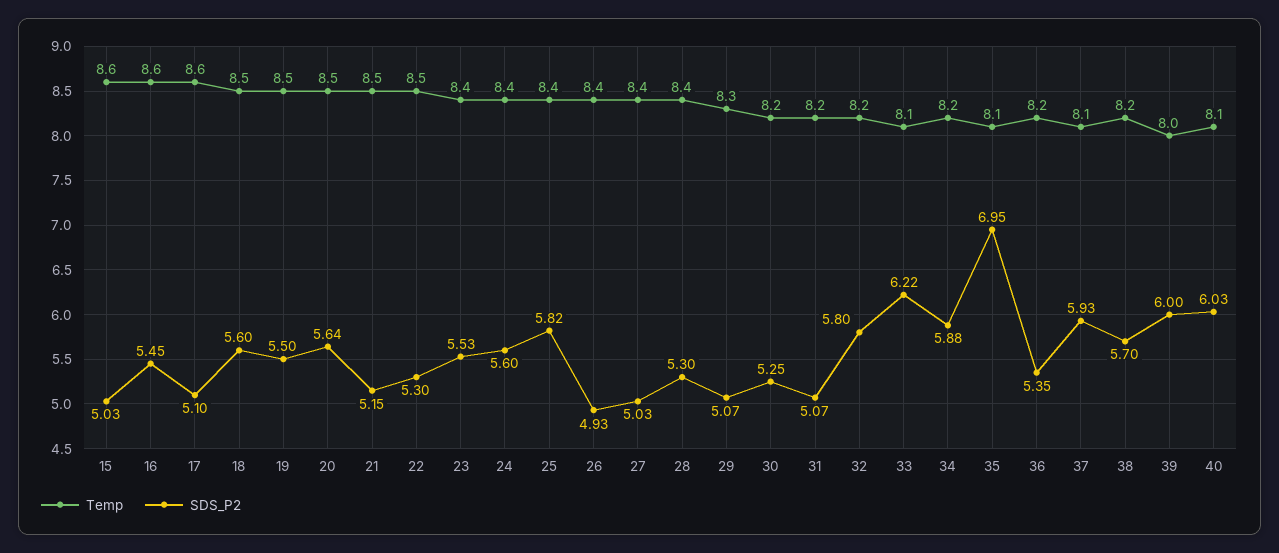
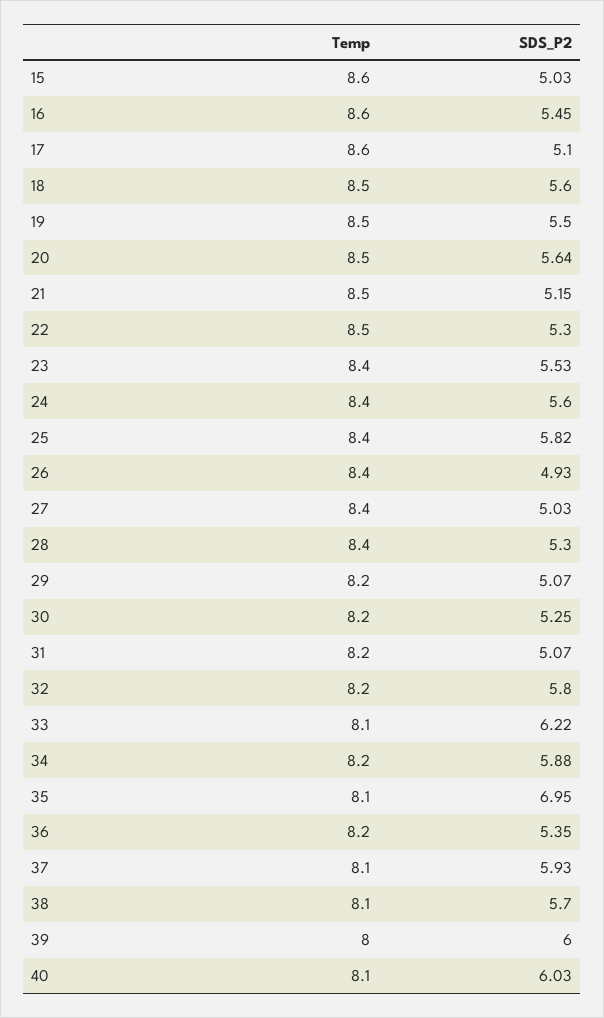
  {
    "Temp": {
      "15": 8.6,
      "16": 8.6,
      "17": 8.6,
      "18": 8.5,
      "19": 8.5,
      "20": 8.5,
      "21": 8.5,
      "22": 8.5,
      "23": 8.4,
      "24": 8.4,
      "25": 8.4,
      "26": 8.4,
      "27": 8.4,
      "28": 8.4,
-     "29": 8.3,
+     "29": 8.2,
      "30": 8.2,
      "31": 8.2,
      "32": 8.2,
      "33": 8.1,
      "34": 8.2,
      "35": 8.1,
      "36": 8.2,
      "37": 8.1,
-     "38": 8.2,
+     "38": 8.1,
      "39": 8,
      "40": 8.1
    },
    "SDS_P2": {
      "15": 5.03,
      "16": 5.45,
      "17": 5.1,
      "18": 5.6,
      "19": 5.5,
      "20": 5.64,
      "21": 5.15,
      "22": 5.3,
      "23": 5.53,
      "24": 5.6,
      "25": 5.82,
      "26": 4.93,
      "27": 5.03,
      "28": 5.3,
      "29": 5.07,
      "30": 5.25,
      "31": 5.07,
      "32": 5.8,
      "33": 6.22,
      "34": 5.88,
      "35": 6.95,
      "36": 5.35,
      "37": 5.93,
      "38": 5.7,
      "39": 6,
      "40": 6.03
    }
  }

